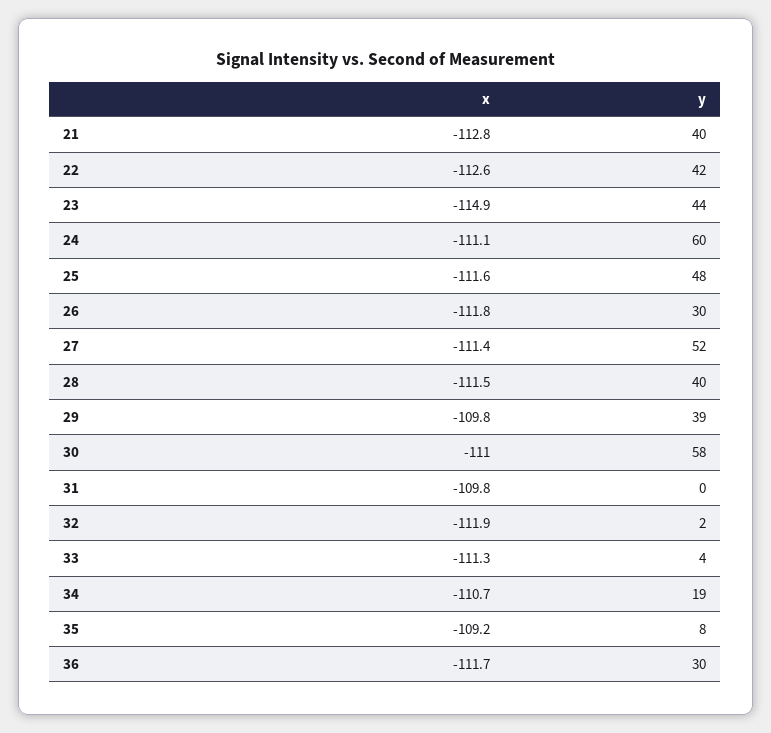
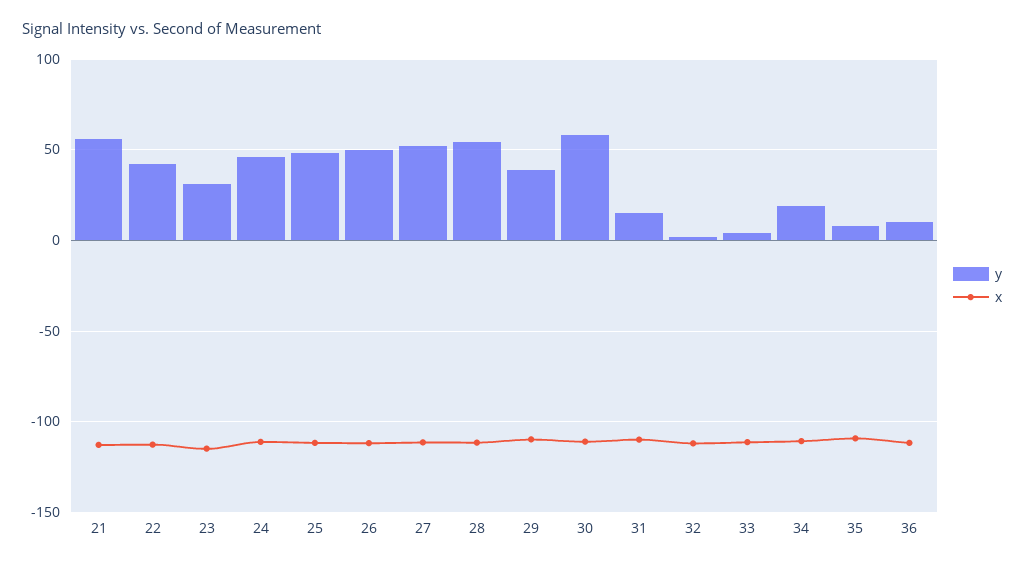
  {
    "x": {
      "21": -112.8,
      "22": -112.6,
      "23": -114.9,
      "24": -111.1,
      "25": -111.6,
      "26": -111.8,
      "27": -111.4,
      "28": -111.5,
      "29": -109.8,
      "30": -111,
      "31": -109.8,
      "32": -111.9,
      "33": -111.3,
      "34": -110.7,
      "35": -109.2,
      "36": -111.7
    },
    "y": {
-     "21": 40,
+     "21": 55,
      "22": 42,
-     "23": 44,
+     "23": 30,
-     "24": 60,
+     "24": 45,
      "25": 48,
-     "26": 30,
+     "26": 50,
      "27": 52,
-     "28": 40,
+     "28": 55,
      "29": 39,
      "30": 58,
-     "31": 0,
+     "31": 15,
      "32": 2,
      "33": 4,
      "34": 19,
      "35": 8,
-     "36": 30
+     "36": 10
    }
  }

